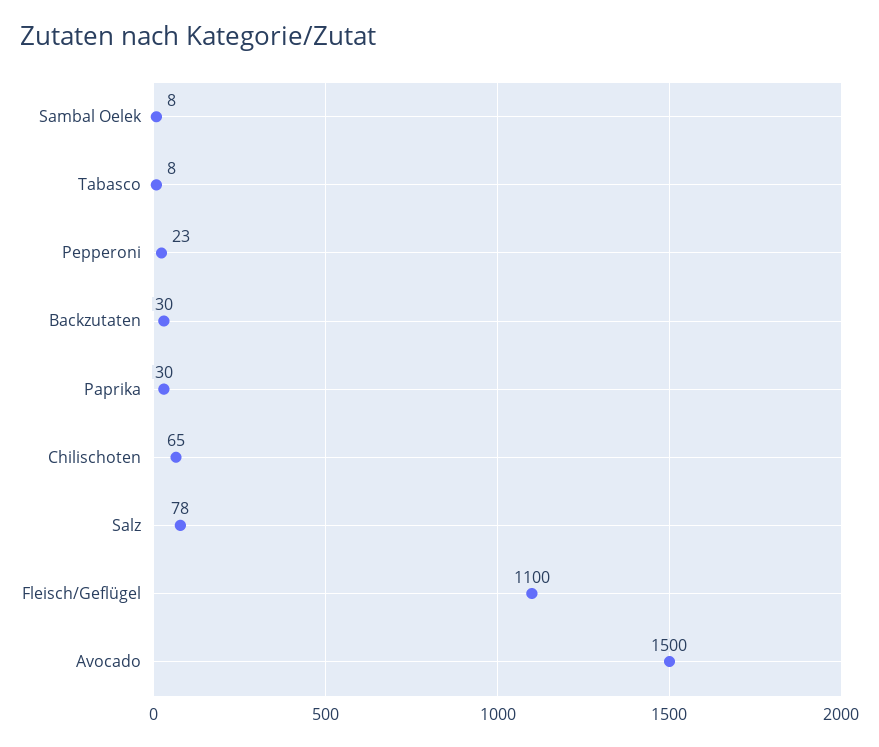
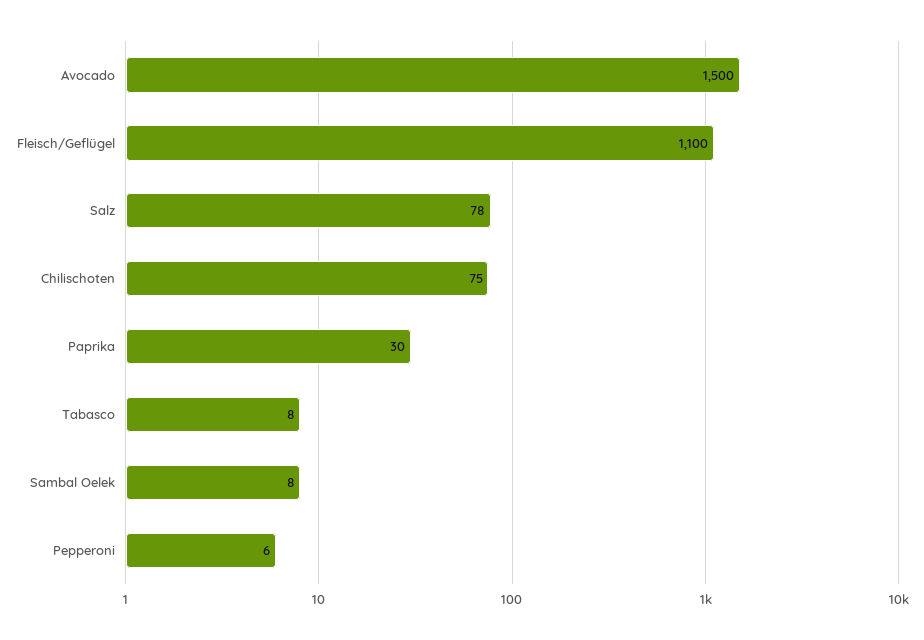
  {
    "Sambal Oelek": 8,
    "Tabasco": 8,
-   "Pepperoni": 23,
+   "Pepperoni": 6,
-   "Backzutaten": 30,
    "Paprika": 30,
-   "Chilischoten": 65,
+   "Chilischoten": 75,
    "Salz": 78,
    "Fleisch/Geflügel": 1100,
    "Avocado": 1500
  }

